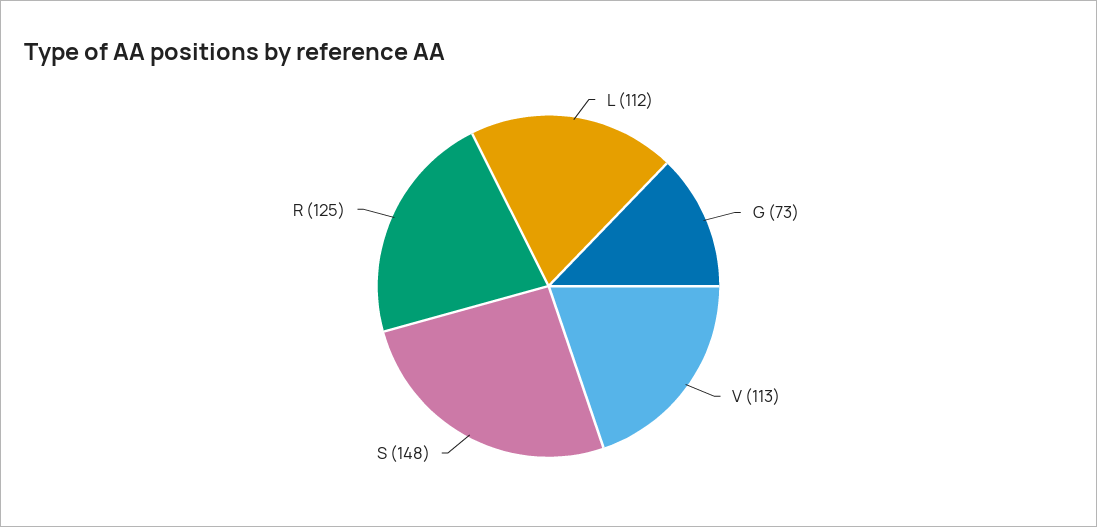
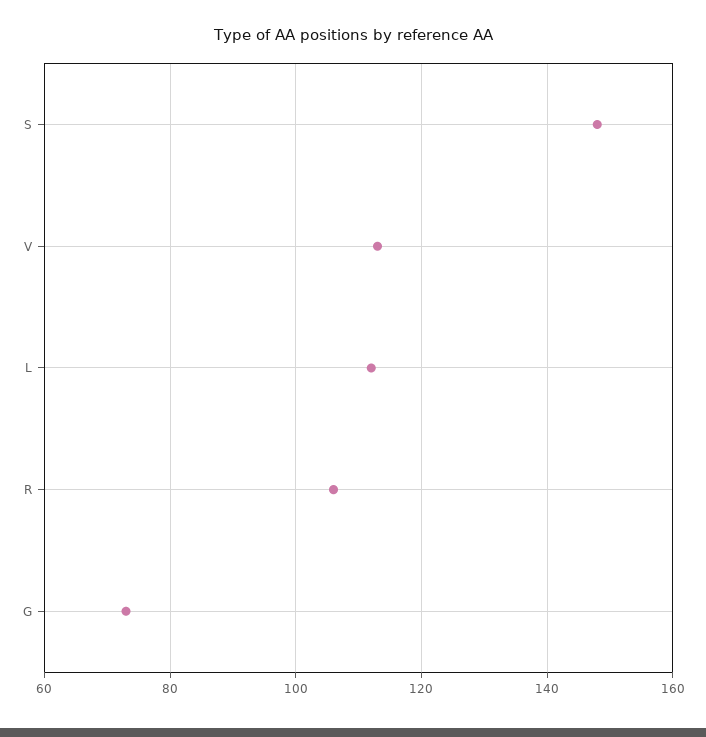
  {
    "L": 112,
    "G": 73,
    "V": 113,
    "S": 148,
-   "R": 125
+   "R": 105
  }

